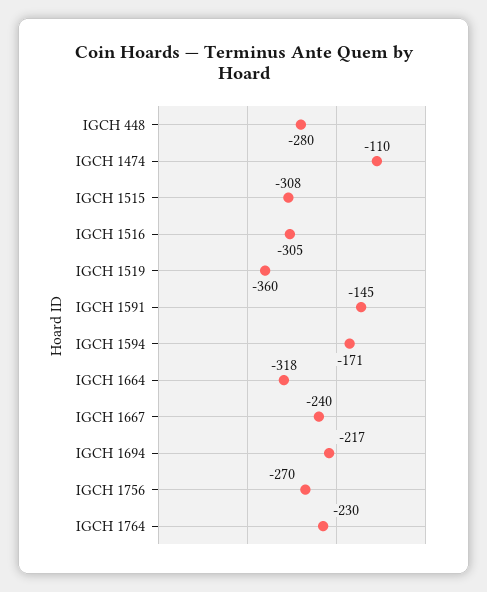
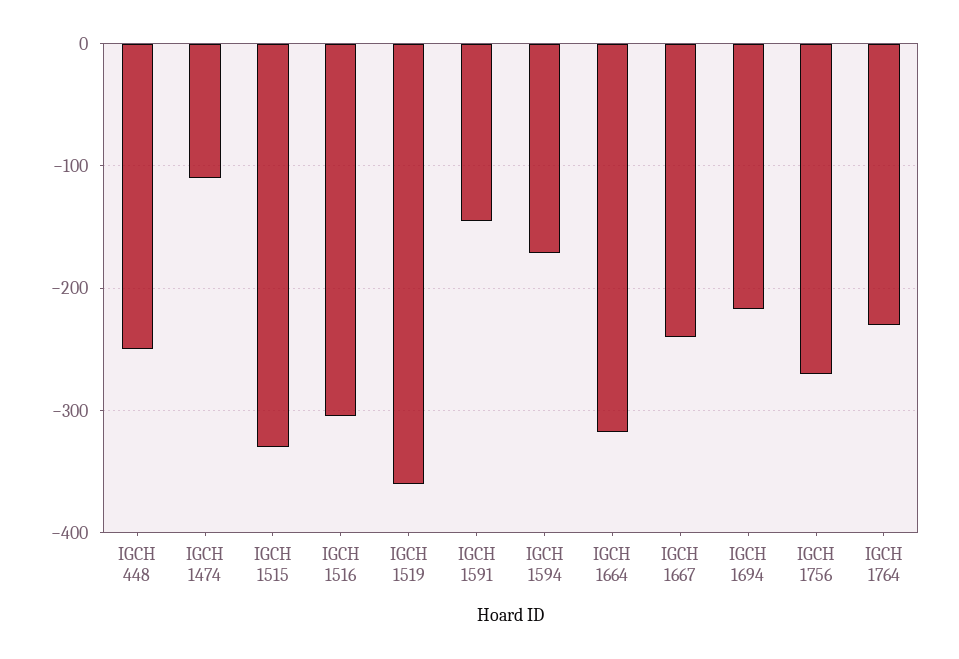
  {
-   "IGCH 448": -280,
+   "IGCH 448": -250,
    "IGCH 1474": -110,
-   "IGCH 1515": -308,
+   "IGCH 1515": -330,
    "IGCH 1516": -305,
    "IGCH 1519": -360,
    "IGCH 1591": -145,
    "IGCH 1594": -171,
    "IGCH 1664": -318,
    "IGCH 1667": -240,
    "IGCH 1694": -217,
    "IGCH 1756": -270,
    "IGCH 1764": -230
  }

